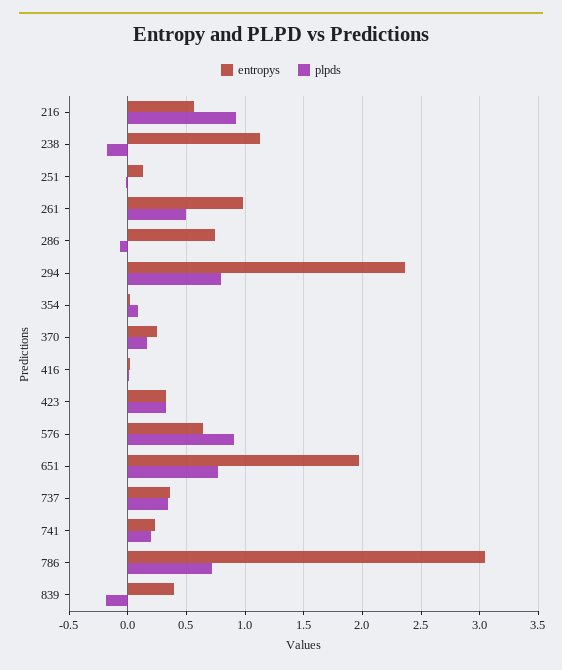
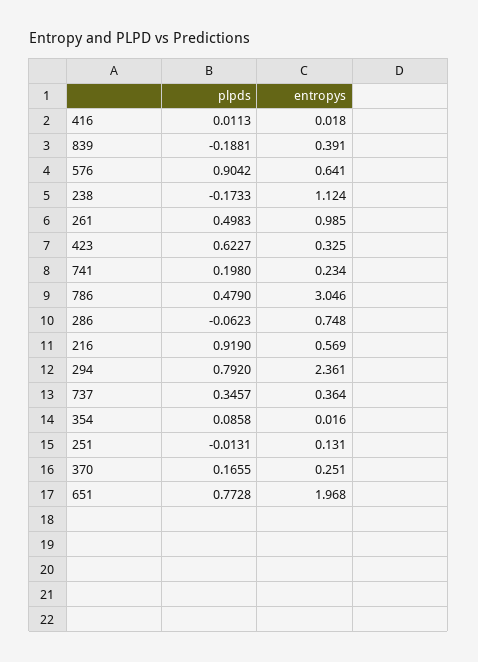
  {
    "entropys": {
      "216": 0.569,
      "238": 1.124,
      "251": 0.131,
      "261": 0.985,
      "286": 0.748,
      "294": 2.361,
      "354": 0.016,
      "370": 0.251,
      "416": 0.018,
      "423": 0.325,
      "576": 0.641,
      "651": 1.968,
      "737": 0.364,
      "741": 0.234,
      "786": 3.046,
      "839": 0.391
    },
    "plpds": {
      "216": 0.919,
      "238": -0.1733,
      "251": -0.0131,
      "261": 0.4983,
      "286": -0.0623,
      "294": 0.792,
      "354": 0.0858,
      "370": 0.1655,
      "416": 0.0113,
-     "423": 0.3,
+     "423": 0.6227,
      "576": 0.9042,
      "651": 0.7728,
      "737": 0.3457,
      "741": 0.198,
-     "786": 0.7,
+     "786": 0.479,
      "839": -0.1881
    }
  }

